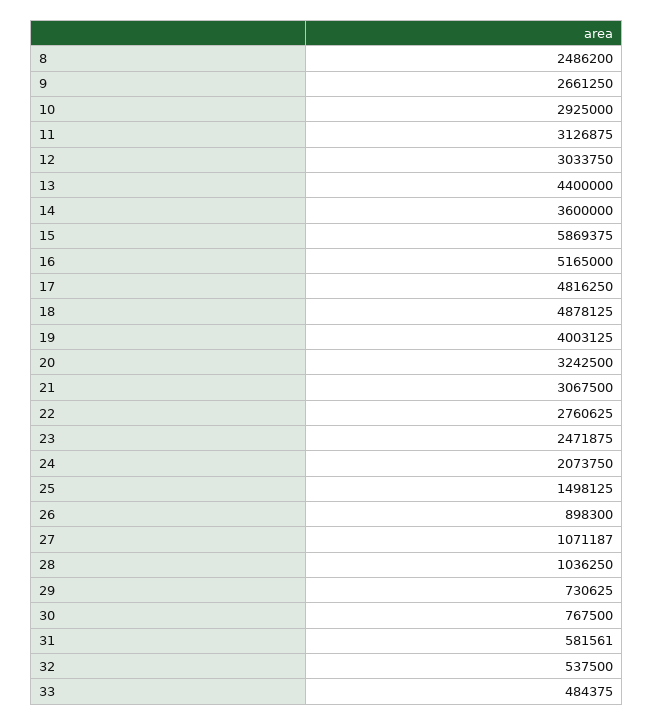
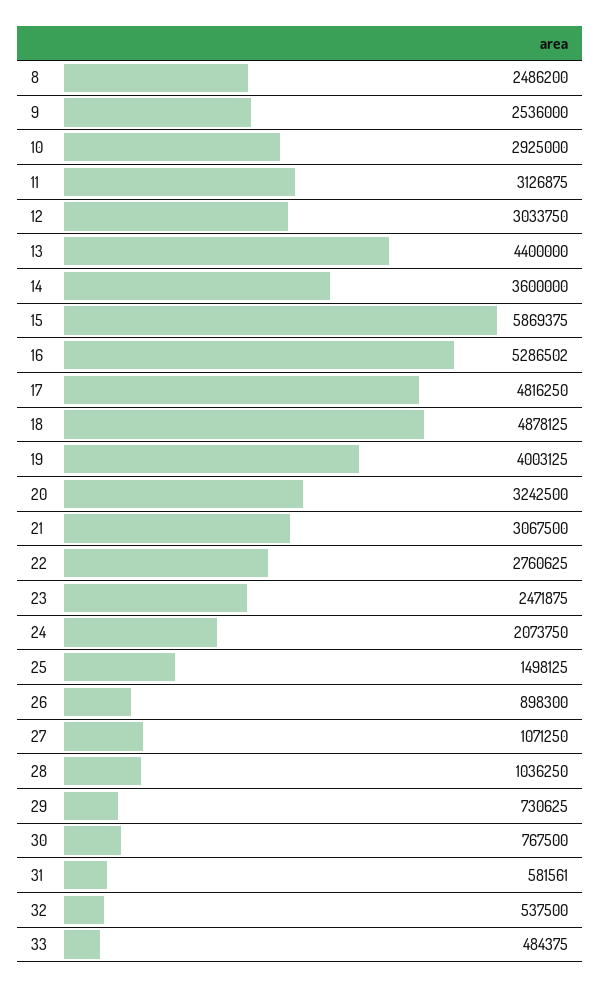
  {
    "8": 2486200,
-   "9": 2661250,
+   "9": 2536000,
    "10": 2925000,
    "11": 3126875,
    "12": 3033750,
    "13": 4400000,
    "14": 3600000,
    "15": 5869375,
-   "16": 5165000,
+   "16": 5286502,
    "17": 4816250,
    "18": 4878125,
    "19": 4003125,
    "20": 3242500,
    "21": 3067500,
    "22": 2760625,
    "23": 2471875,
    "24": 2073750,
    "25": 1498125,
    "26": 898300,
-   "27": 1071187,
+   "27": 1071250,
    "28": 1036250,
    "29": 730625,
    "30": 767500,
    "31": 581561,
    "32": 537500,
    "33": 484375
  }

